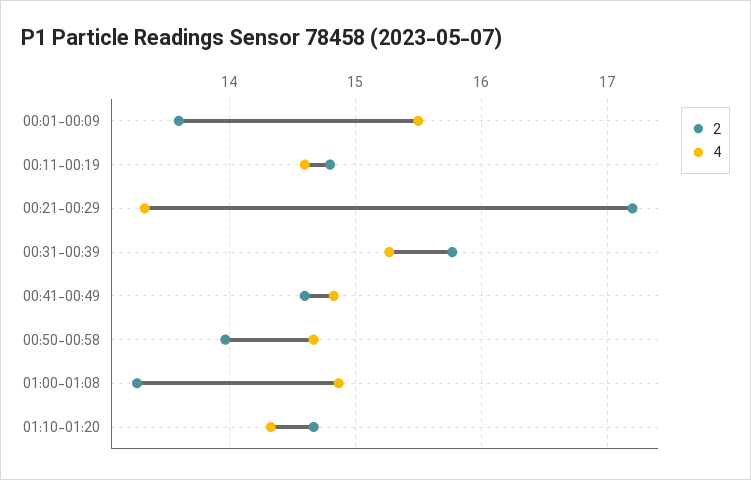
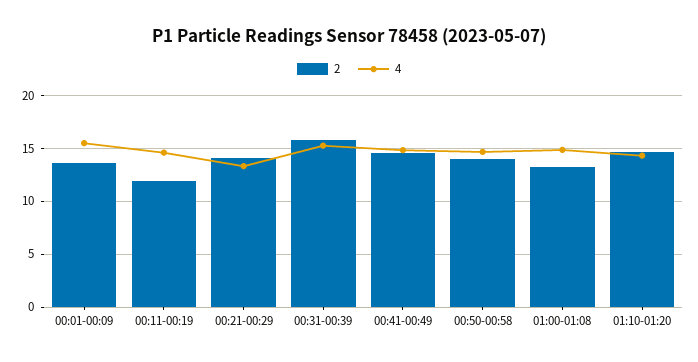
  {
    "2": {
      "00:01-00:09": 13.6,
-     "00:11-00:19": 14.8,
+     "00:11-00:19": 12,
-     "00:21-00:29": 17.2,
+     "00:21-00:29": 14,
      "00:31-00:39": 15.8,
      "00:41-00:49": 14.6,
      "00:50-00:58": 14,
      "01:00-01:08": 13.3,
      "01:10-01:20": 14.7
    },
    "4": {
      "00:01-00:09": 15.5,
      "00:11-00:19": 14.6,
      "00:21-00:29": 13.3,
      "00:31-00:39": 15.3,
      "00:41-00:49": 14.8,
      "00:50-00:58": 14.7,
      "01:00-01:08": 14.9,
      "01:10-01:20": 14.3
    }
  }

